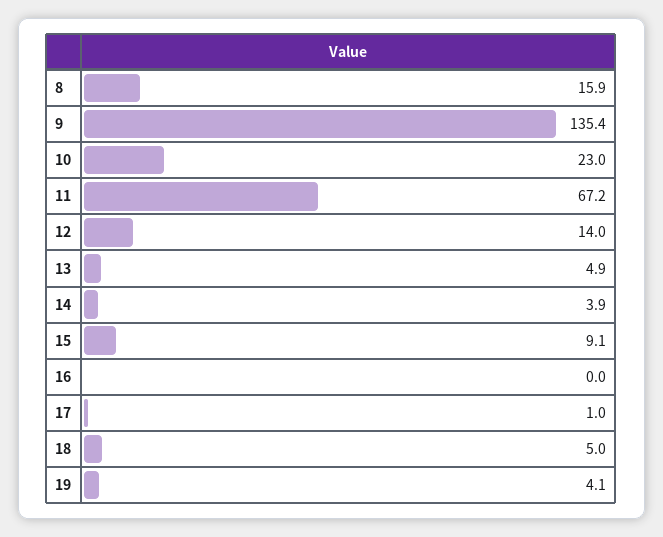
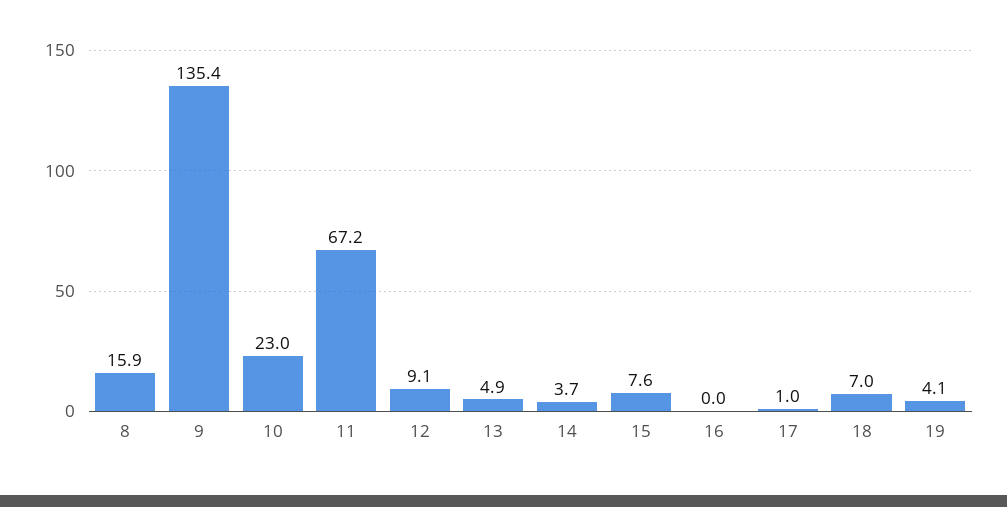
  {
    "8": 15.9,
    "9": 135.4,
    "10": 23,
    "11": 67.2,
-   "12": 14,
+   "12": 9.1,
    "13": 4.9,
-   "14": 3.9,
+   "14": 3.7,
-   "15": 9.1,
+   "15": 7.6,
    "16": 0,
    "17": 1,
-   "18": 5,
+   "18": 7,
    "19": 4.1
  }

